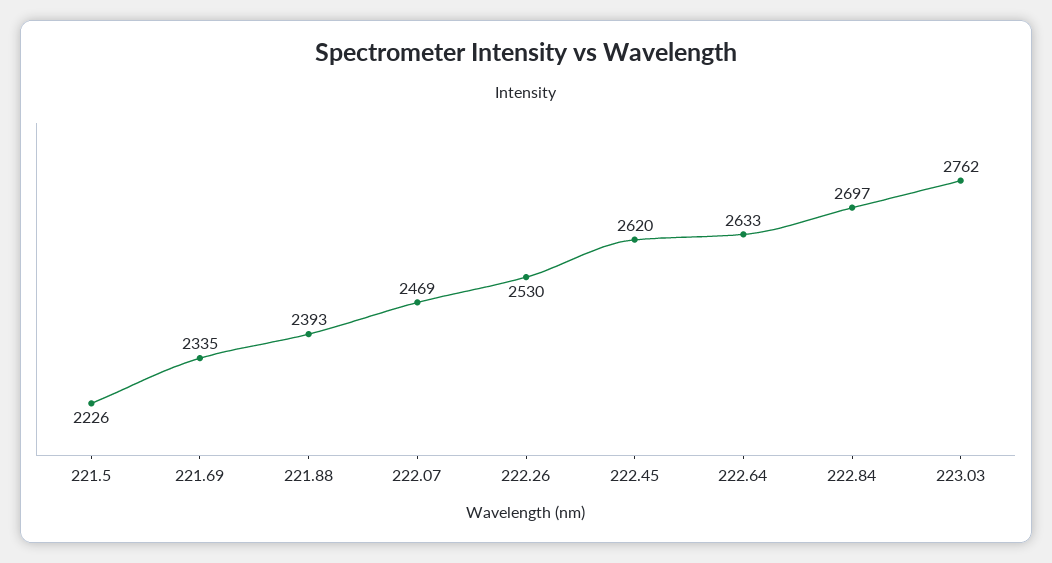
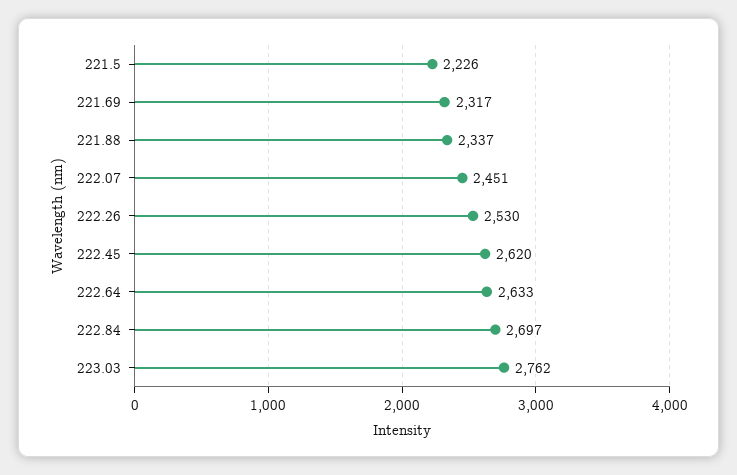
  {
    "221.5": 2226,
-   "221.69": 2335,
+   "221.69": 2317,
-   "221.88": 2393,
+   "221.88": 2337,
-   "222.07": 2469,
+   "222.07": 2451,
    "222.26": 2530,
    "222.45": 2620,
    "222.64": 2633,
    "222.84": 2697,
    "223.03": 2762
  }

